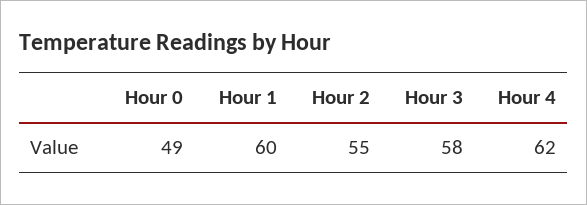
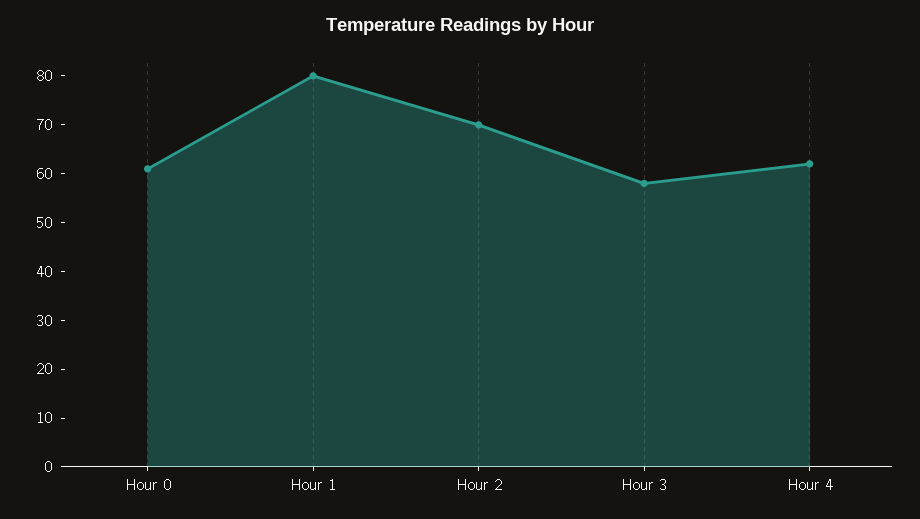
  {
-   "Hour 0": 49,
+   "Hour 0": 60,
-   "Hour 1": 60,
+   "Hour 1": 80,
-   "Hour 2": 55,
+   "Hour 2": 70,
    "Hour 3": 58,
    "Hour 4": 62
  }

